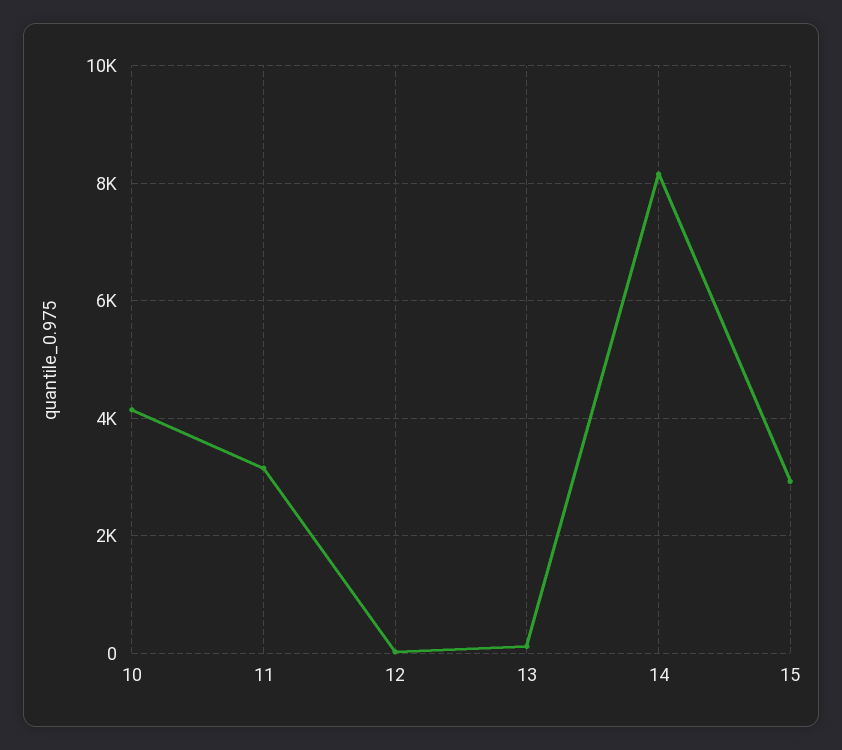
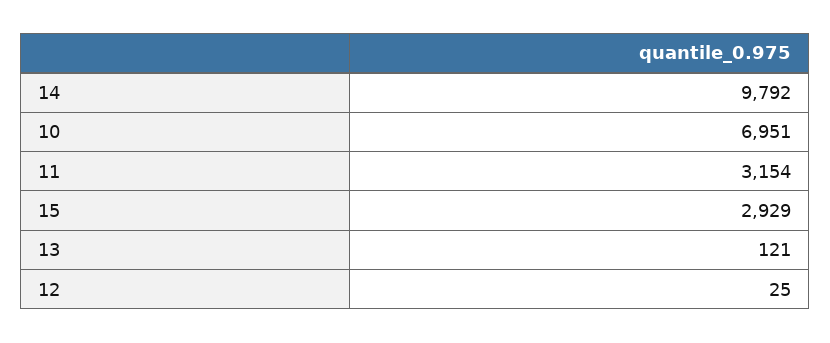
  {
-   "10": 4200,
+   "10": 6951,
    "11": 3154,
    "12": 25,
    "13": 121,
-   "14": 8200,
+   "14": 9792,
    "15": 2929
  }

